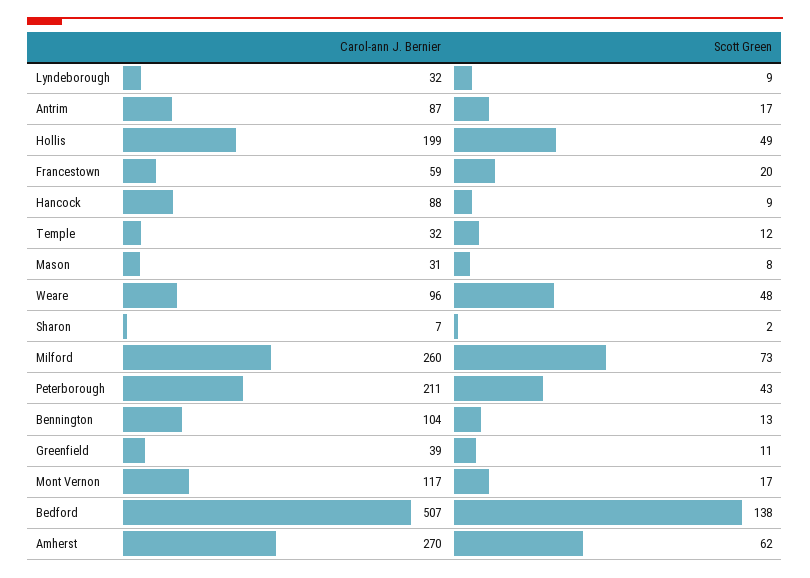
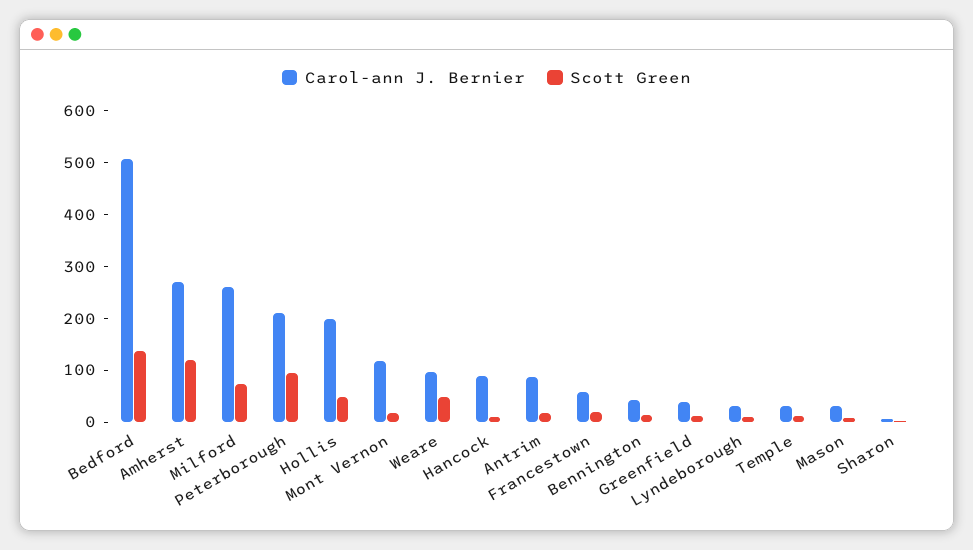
  {
    "Carol-ann J. Bernier": {
      "Lyndeborough": 32,
      "Antrim": 87,
      "Hollis": 199,
      "Francestown": 59,
      "Hancock": 88,
      "Temple": 32,
      "Mason": 31,
      "Weare": 96,
      "Sharon": 7,
      "Milford": 260,
      "Peterborough": 211,
-     "Bennington": 104,
+     "Bennington": 40,
      "Greenfield": 39,
      "Mont Vernon": 117,
      "Bedford": 507,
      "Amherst": 270
    },
    "Scott Green": {
      "Lyndeborough": 9,
      "Antrim": 17,
      "Hollis": 49,
      "Francestown": 20,
      "Hancock": 9,
      "Temple": 12,
      "Mason": 8,
      "Weare": 48,
      "Sharon": 2,
      "Milford": 73,
-     "Peterborough": 43,
+     "Peterborough": 100,
      "Bennington": 13,
      "Greenfield": 11,
      "Mont Vernon": 17,
      "Bedford": 138,
-     "Amherst": 62
+     "Amherst": 120
    }
  }

